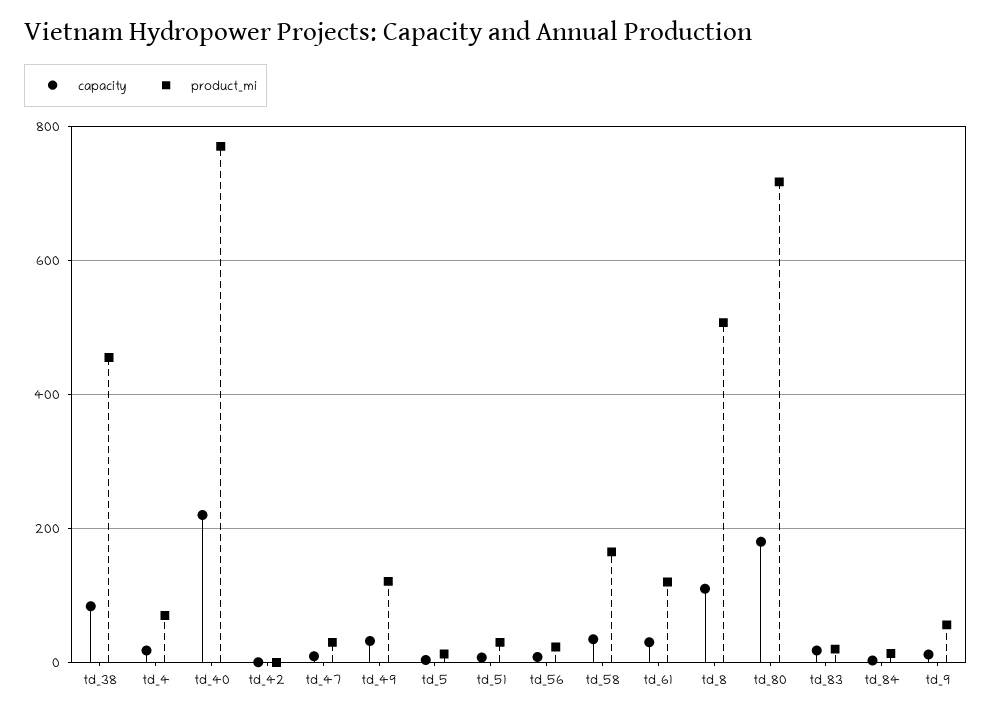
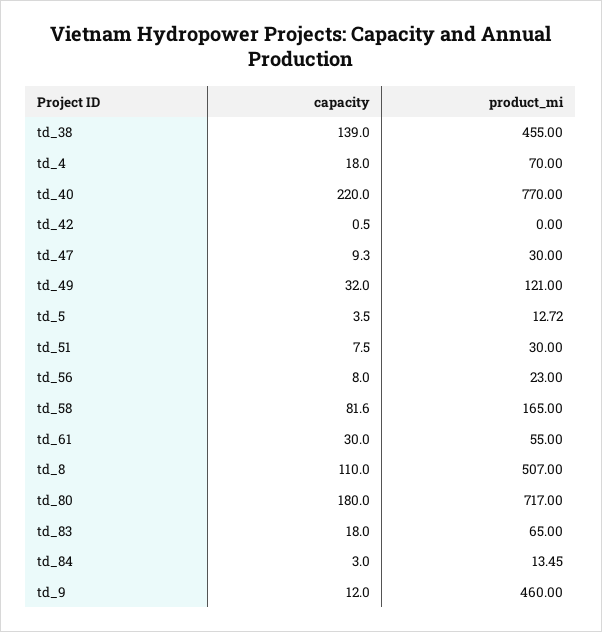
  {
    "capacity": {
-     "td_38": 80,
+     "td_38": 139,
      "td_4": 18,
      "td_40": 220,
      "td_42": 0.5,
      "td_47": 9.3,
      "td_49": 32,
      "td_5": 3.5,
      "td_51": 7.5,
      "td_56": 8,
-     "td_58": 40,
+     "td_58": 81.6,
      "td_61": 30,
      "td_8": 110,
      "td_80": 180,
      "td_83": 18,
      "td_84": 3,
      "td_9": 12
    },
    "product_mi": {
      "td_38": 455,
      "td_4": 70,
      "td_40": 770,
      "td_42": 0,
      "td_47": 30,
      "td_49": 121,
      "td_5": 12.72,
      "td_51": 30,
      "td_56": 23,
      "td_58": 165,
-     "td_61": 120,
+     "td_61": 55,
      "td_8": 507,
      "td_80": 717,
-     "td_83": 20,
+     "td_83": 65,
      "td_84": 13.45,
-     "td_9": 60
+     "td_9": 460
    }
  }

